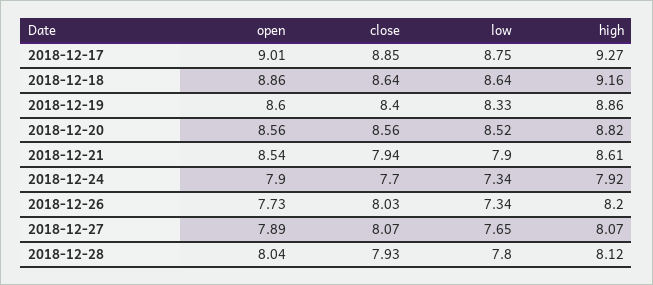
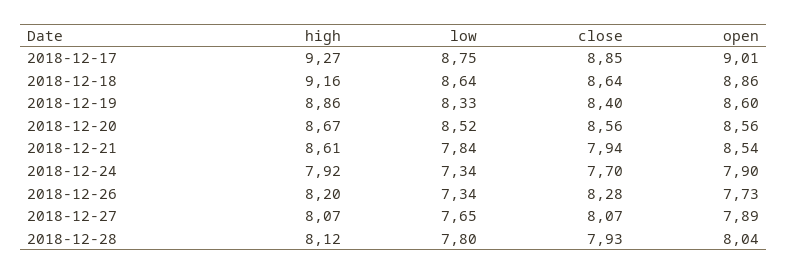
  {
    "open": {
      "2018-12-17": 9.01,
      "2018-12-18": 8.86,
      "2018-12-19": 8.6,
      "2018-12-20": 8.56,
      "2018-12-21": 8.54,
      "2018-12-24": 7.9,
      "2018-12-26": 7.73,
      "2018-12-27": 7.89,
      "2018-12-28": 8.04
    },
    "close": {
      "2018-12-17": 8.85,
      "2018-12-18": 8.64,
      "2018-12-19": 8.4,
      "2018-12-20": 8.56,
      "2018-12-21": 7.94,
      "2018-12-24": 7.7,
-     "2018-12-26": 8.03,
+     "2018-12-26": 8.28,
      "2018-12-27": 8.07,
      "2018-12-28": 7.93
    },
    "low": {
      "2018-12-17": 8.75,
      "2018-12-18": 8.64,
      "2018-12-19": 8.33,
      "2018-12-20": 8.52,
-     "2018-12-21": 7.9,
+     "2018-12-21": 7.84,
      "2018-12-24": 7.34,
      "2018-12-26": 7.34,
      "2018-12-27": 7.65,
      "2018-12-28": 7.8
    },
    "high": {
      "2018-12-17": 9.27,
      "2018-12-18": 9.16,
      "2018-12-19": 8.86,
-     "2018-12-20": 8.82,
+     "2018-12-20": 8.67,
      "2018-12-21": 8.61,
      "2018-12-24": 7.92,
      "2018-12-26": 8.2,
      "2018-12-27": 8.07,
      "2018-12-28": 8.12
    }
  }

